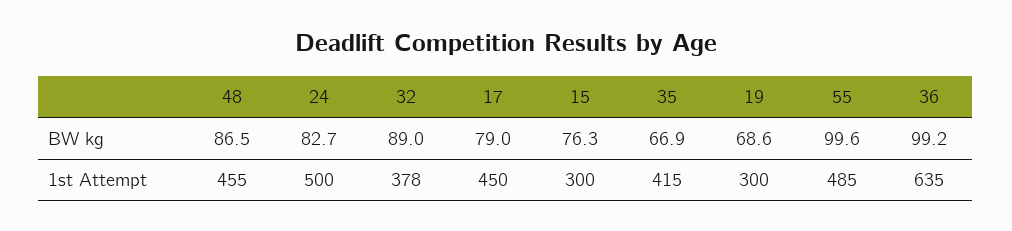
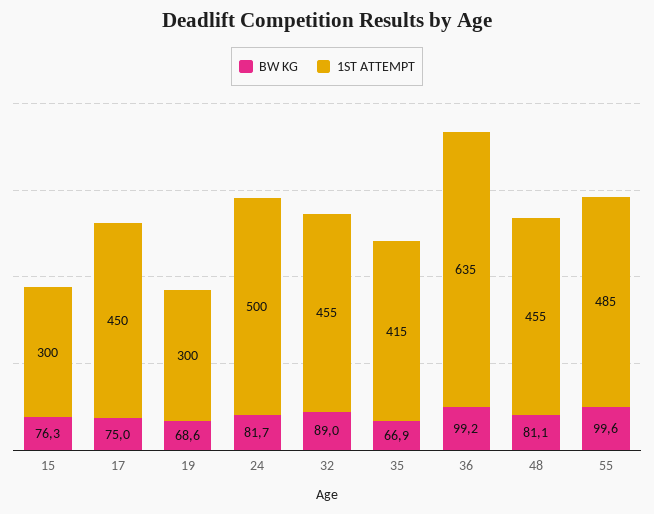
  {
    "BW kg": {
-     "48": 86.5,
+     "48": 81.1,
-     "24": 82.7,
+     "24": 81.7,
      "32": 89,
-     "17": 79,
+     "17": 75,
      "15": 76.3,
      "35": 66.9,
      "19": 68.6,
      "55": 99.6,
      "36": 99.2
    },
    "1st Attempt": {
      "48": 455,
      "24": 500,
-     "32": 378,
+     "32": 455,
      "17": 450,
      "15": 300,
      "35": 415,
      "19": 300,
      "55": 485,
      "36": 635
    }
  }

